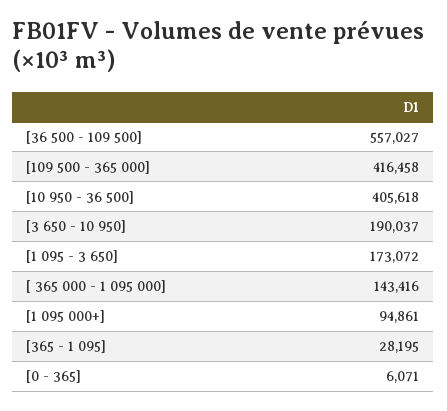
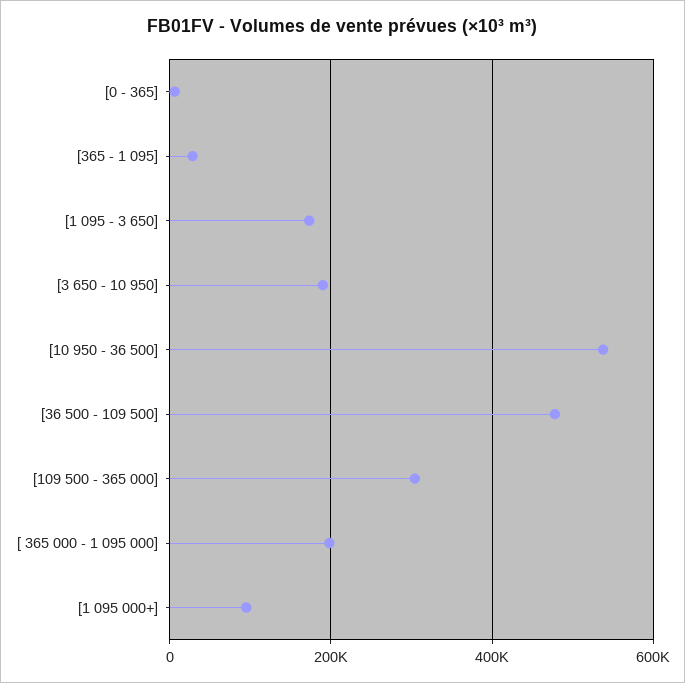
  {
-   "[36 500 - 109 500]": 557027,
+   "[36 500 - 109 500]": 480000,
-   "[109 500 - 365 000]": 416458,
+   "[109 500 - 365 000]": 300000,
-   "[10 950 - 36 500]": 405618,
+   "[10 950 - 36 500]": 540000,
    "[3 650 - 10 950]": 190037,
    "[1 095 - 3 650]": 173072,
-   "[ 365 000 - 1 095 000]": 143416,
+   "[ 365 000 - 1 095 000]": 200000,
    "[1 095 000+]": 94861,
    "[365 - 1 095]": 28195,
    "[0 - 365]": 6071
  }

